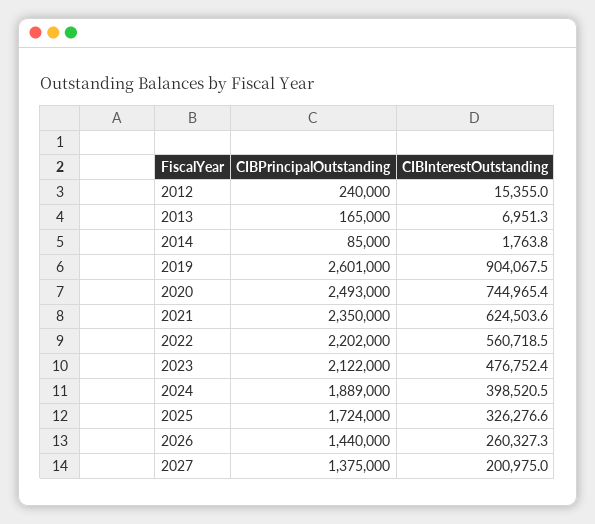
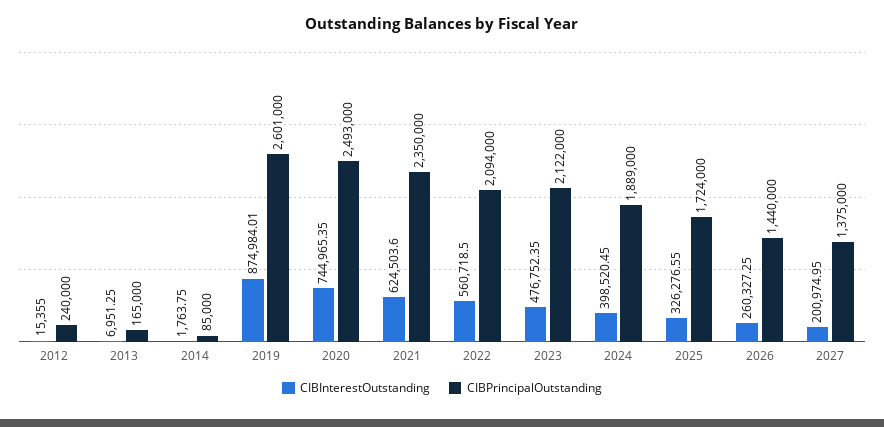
  {
    "CIBPrincipalOutstanding": {
      "2012": 240000,
      "2013": 165000,
      "2014": 85000,
      "2019": 2601000,
      "2020": 2493000,
      "2021": 2350000,
-     "2022": 2202000,
+     "2022": 2094000,
      "2023": 2122000,
      "2024": 1889000,
      "2025": 1724000,
      "2026": 1440000,
      "2027": 1375000
    },
    "CIBInterestOutstanding": {
      "2012": 15355,
      "2013": 6951.25,
      "2014": 1763.75,
-     "2019": 904067.5,
+     "2019": 874984.01,
      "2020": 744965.35,
      "2021": 624503.6,
      "2022": 560718.5,
      "2023": 476752.35,
      "2024": 398520.45,
      "2025": 326276.55,
      "2026": 260327.25,
      "2027": 200974.95
    }
  }

